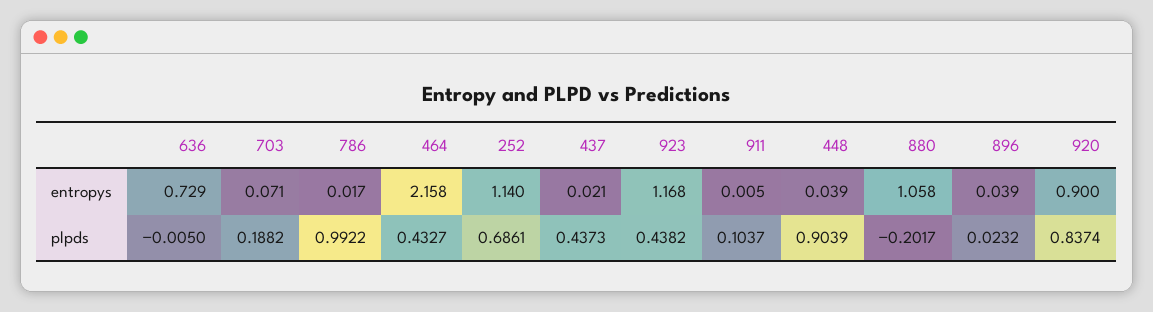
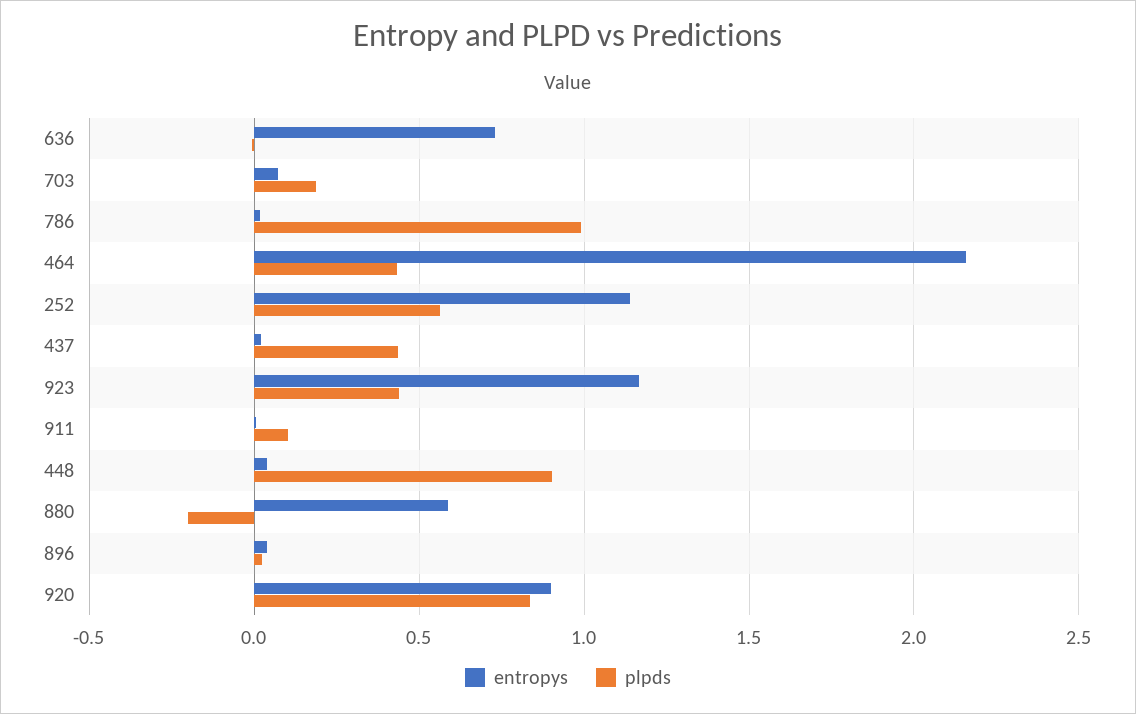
  {
    "entropys": {
      "636": 0.729,
      "703": 0.071,
      "786": 0.017,
      "464": 2.158,
      "252": 1.14,
      "437": 0.021,
      "923": 1.168,
      "911": 0.005,
      "448": 0.039,
-     "880": 1.058,
+     "880": 0.6,
      "896": 0.039,
      "920": 0.9
    },
    "plpds": {
      "636": -0.005,
      "703": 0.1882,
      "786": 0.9922,
      "464": 0.4327,
-     "252": 0.6861,
+     "252": 0.55,
      "437": 0.4373,
      "923": 0.4382,
      "911": 0.1037,
      "448": 0.9039,
      "880": -0.2017,
      "896": 0.0232,
      "920": 0.8374
    }
  }

